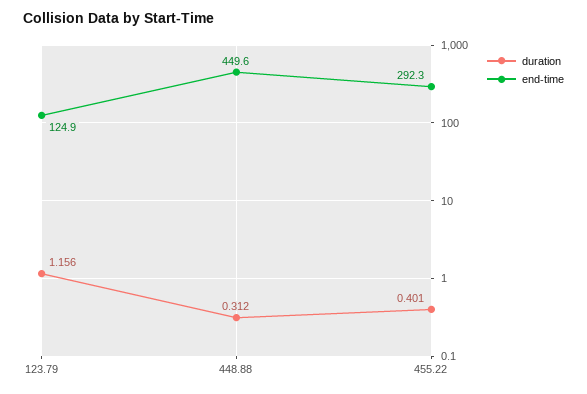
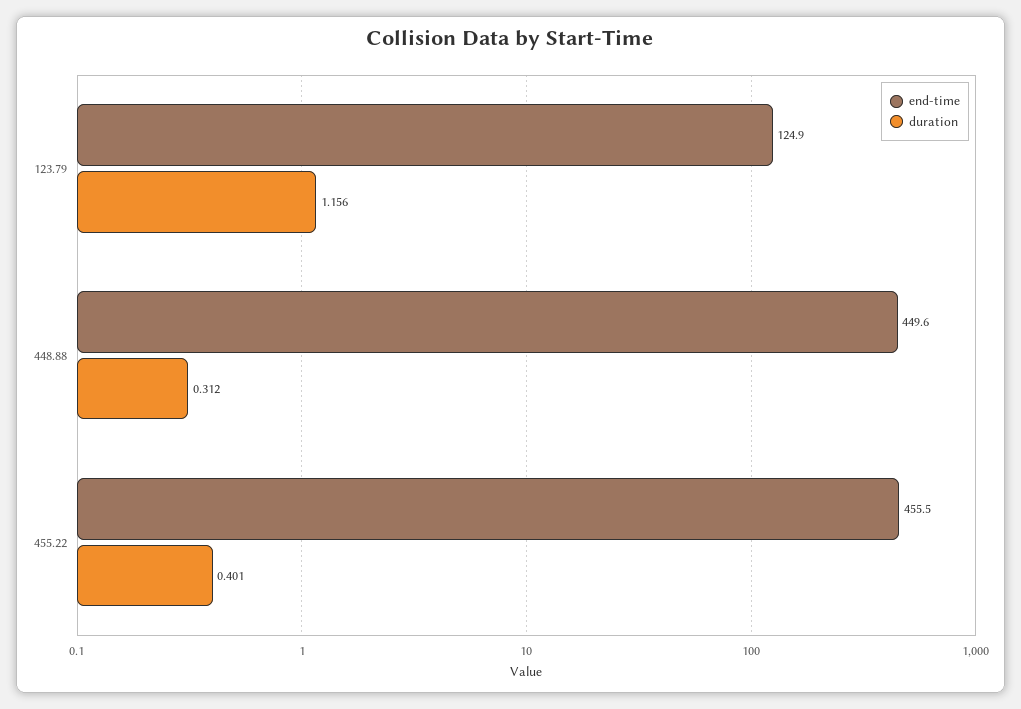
  {
    "duration": {
      "123.79": 1.156,
      "448.88": 0.312,
      "455.22": 0.401
    },
    "end-time": {
      "123.79": 124.9,
      "448.88": 449.6,
-     "455.22": 292.3
+     "455.22": 455.5
    }
  }

